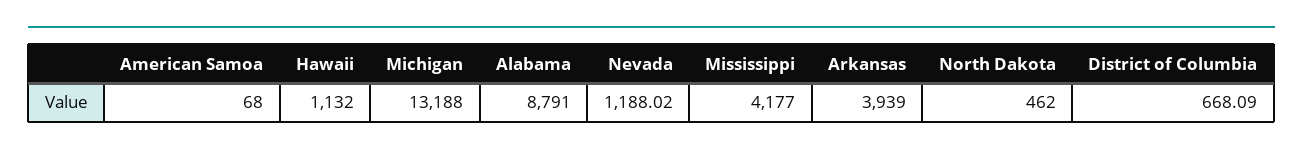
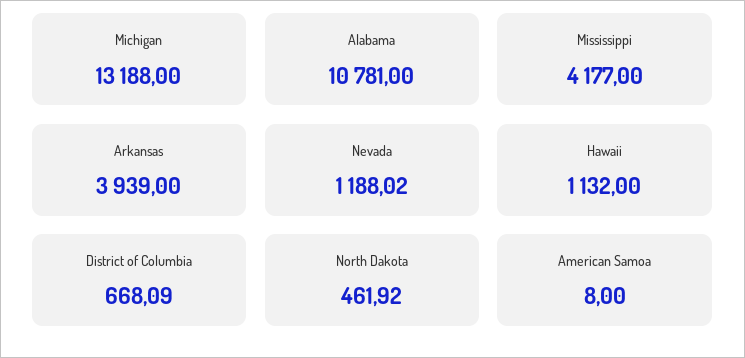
  {
-   "American Samoa": 68,
+   "American Samoa": 8,
    "Hawaii": 1132,
    "Michigan": 13188,
-   "Alabama": 8791,
+   "Alabama": 10781,
    "Nevada": 1188.02,
    "Mississippi": 4177,
    "Arkansas": 3939,
-   "North Dakota": 462,
+   "North Dakota": 461.92,
    "District of Columbia": 668.09
  }

